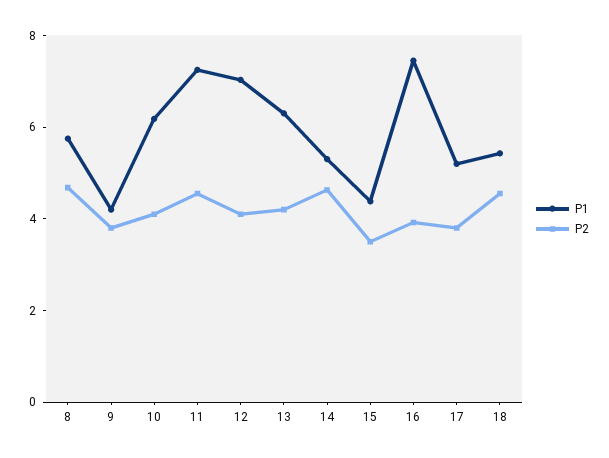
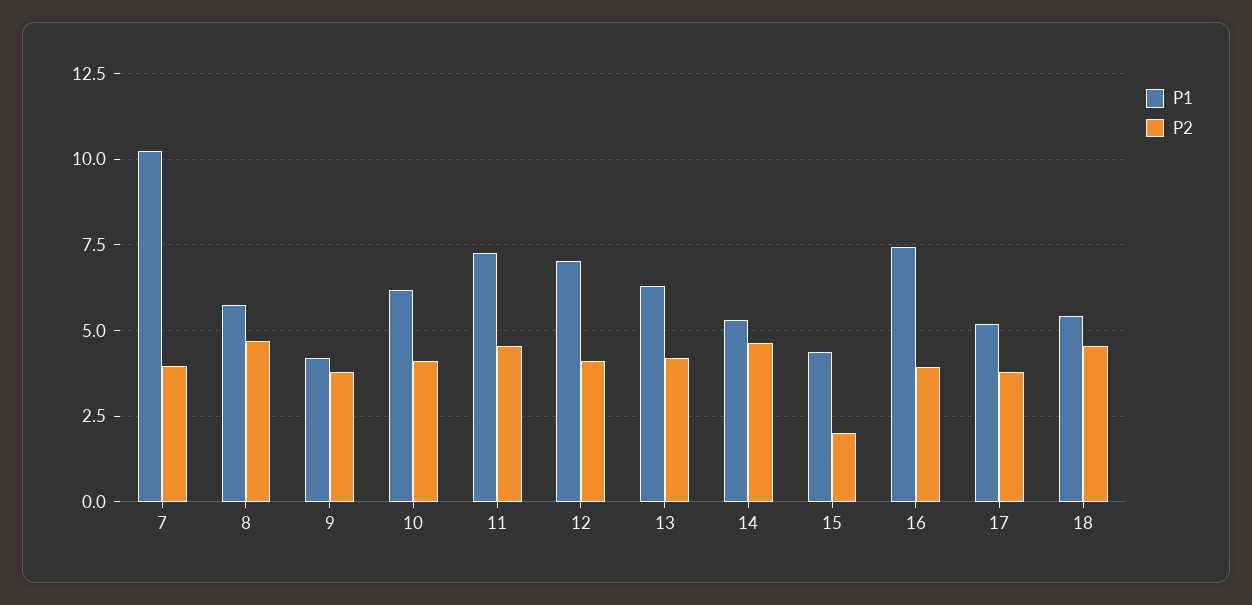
  {
    "P1": {
      "8": 5.75,
      "9": 4.25,
      "10": 6.25,
      "11": 7.25,
      "12": 7,
      "13": 6.25,
      "14": 5.25,
      "15": 4.5,
      "16": 7.5,
      "17": 5.25,
-     "18": 5.5
+     "18": 5.5,
+     "7": 10.25
    },
    "P2": {
      "8": 4.75,
      "9": 3.75,
      "10": 4,
      "11": 4.5,
      "12": 4,
      "13": 4.25,
      "14": 4.75,
-     "15": 3.5,
+     "15": 2,
      "16": 4,
      "17": 3.75,
-     "18": 4.5
+     "18": 4.5,
+     "7": 4
    }
  }

